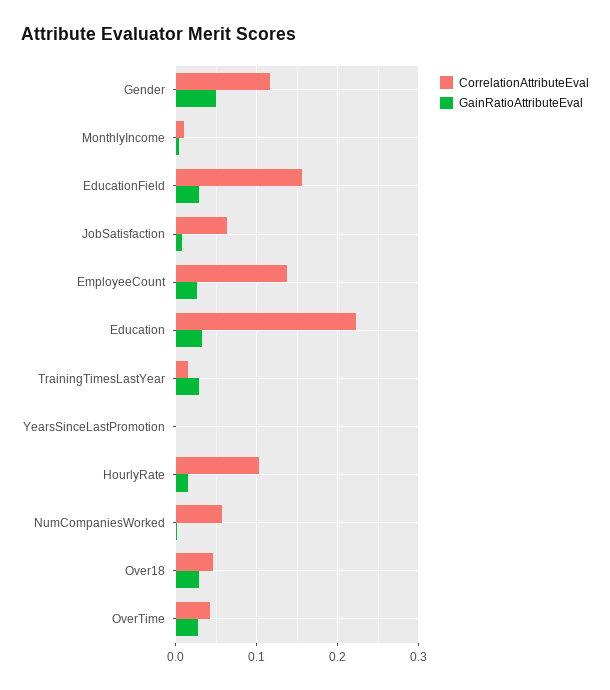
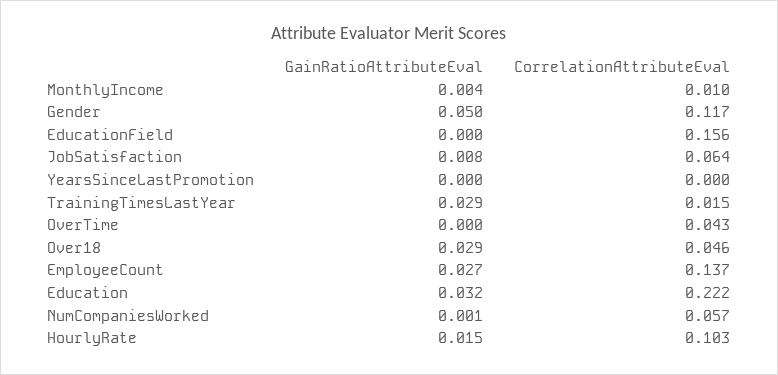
  {
    "CorrelationAttributeEval": {
      "Gender": 0.117,
      "MonthlyIncome": 0.01,
      "EducationField": 0.156,
      "JobSatisfaction": 0.064,
      "EmployeeCount": 0.137,
      "Education": 0.222,
      "TrainingTimesLastYear": 0.015,
      "YearsSinceLastPromotion": 0,
      "HourlyRate": 0.103,
      "NumCompaniesWorked": 0.057,
      "Over18": 0.046,
      "OverTime": 0.043
    },
    "GainRatioAttributeEval": {
      "Gender": 0.05,
      "MonthlyIncome": 0.004,
-     "EducationField": 0.03,
+     "EducationField": 0,
      "JobSatisfaction": 0.008,
      "EmployeeCount": 0.027,
      "Education": 0.032,
      "TrainingTimesLastYear": 0.029,
      "YearsSinceLastPromotion": 0,
      "HourlyRate": 0.015,
      "NumCompaniesWorked": 0.001,
      "Over18": 0.029,
-     "OverTime": 0.03
+     "OverTime": 0
    }
  }

